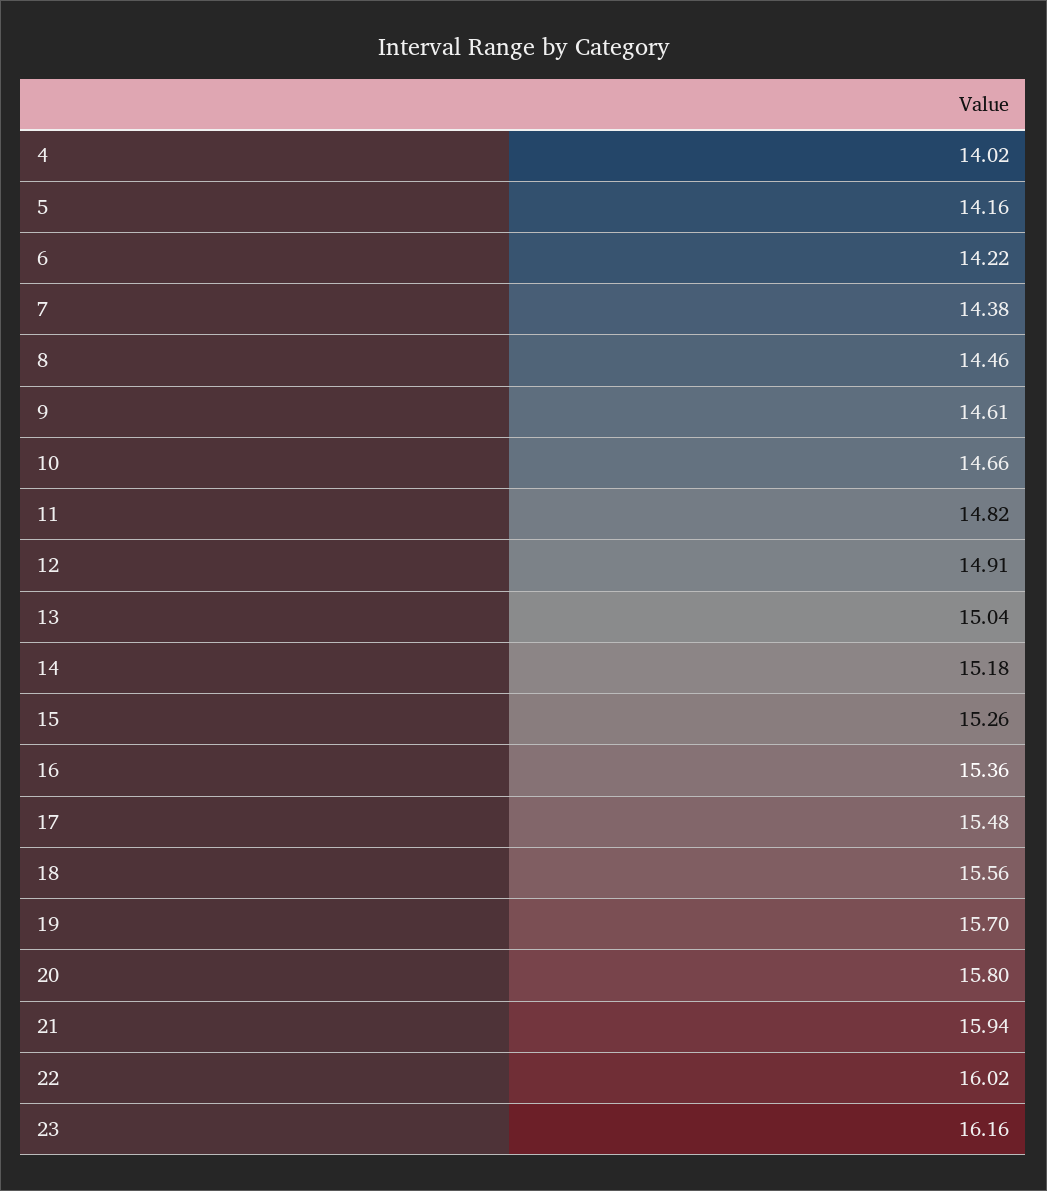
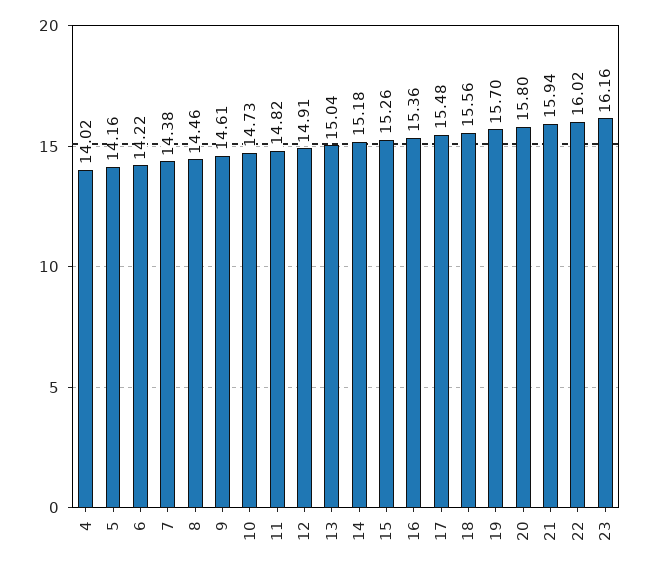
  {
    "4": 14.02,
    "5": 14.16,
    "6": 14.22,
    "7": 14.38,
    "8": 14.46,
    "9": 14.61,
-   "10": 14.66,
+   "10": 14.73,
    "11": 14.82,
    "12": 14.91,
    "13": 15.04,
    "14": 15.18,
    "15": 15.26,
    "16": 15.36,
    "17": 15.48,
    "18": 15.56,
    "19": 15.7,
    "20": 15.8,
    "21": 15.94,
    "22": 16.02,
    "23": 16.16
  }

